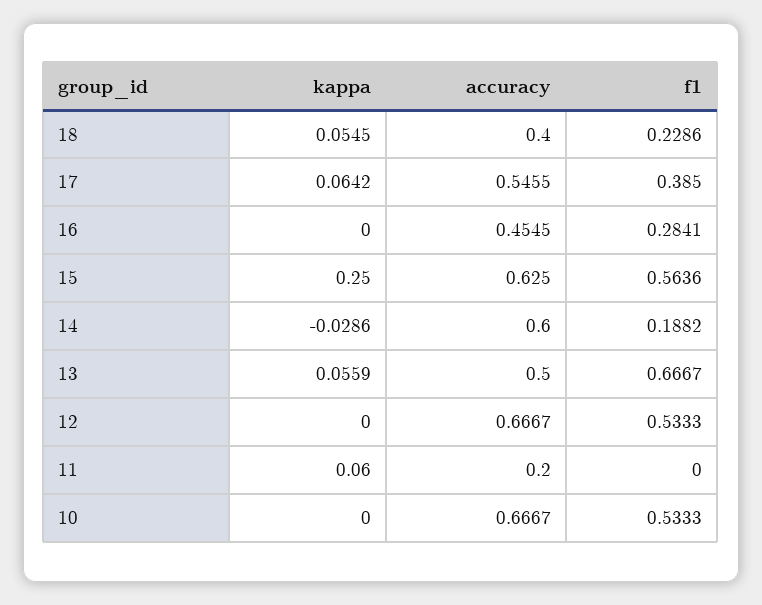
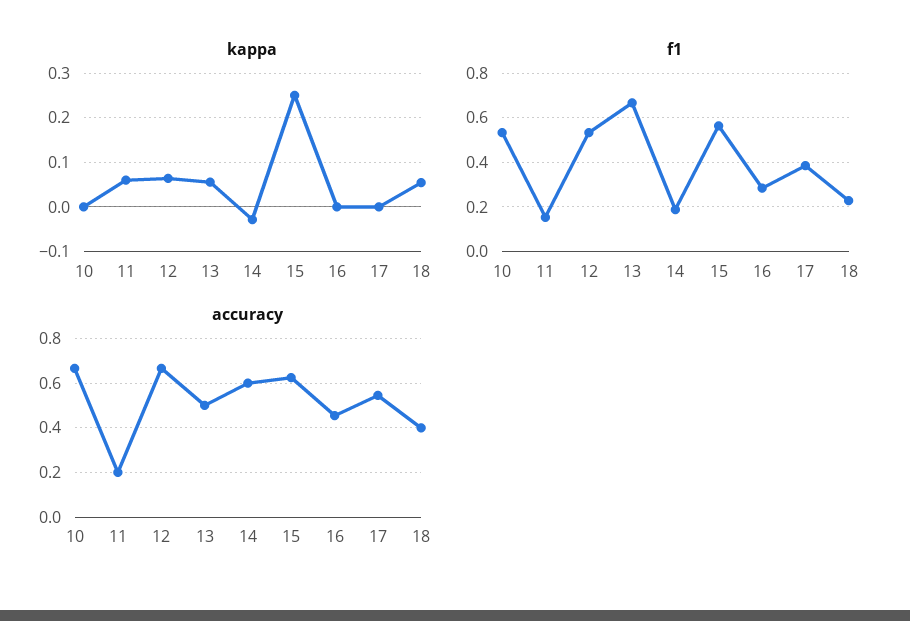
  {
    "kappa": {
      "18": 0.0545,
-     "17": 0.0642,
+     "17": 0,
      "16": 0,
      "15": 0.25,
      "14": -0.0286,
      "13": 0.0559,
-     "12": 0,
+     "12": 0.06,
      "11": 0.06,
      "10": 0
    },
    "accuracy": {
      "18": 0.4,
      "17": 0.5455,
      "16": 0.4545,
      "15": 0.625,
      "14": 0.6,
      "13": 0.5,
      "12": 0.6667,
      "11": 0.2,
      "10": 0.6667
    },
    "f1": {
      "18": 0.2286,
      "17": 0.385,
      "16": 0.2841,
      "15": 0.5636,
      "14": 0.1882,
      "13": 0.6667,
      "12": 0.5333,
-     "11": 0,
+     "11": 0.15,
      "10": 0.5333
    }
  }

